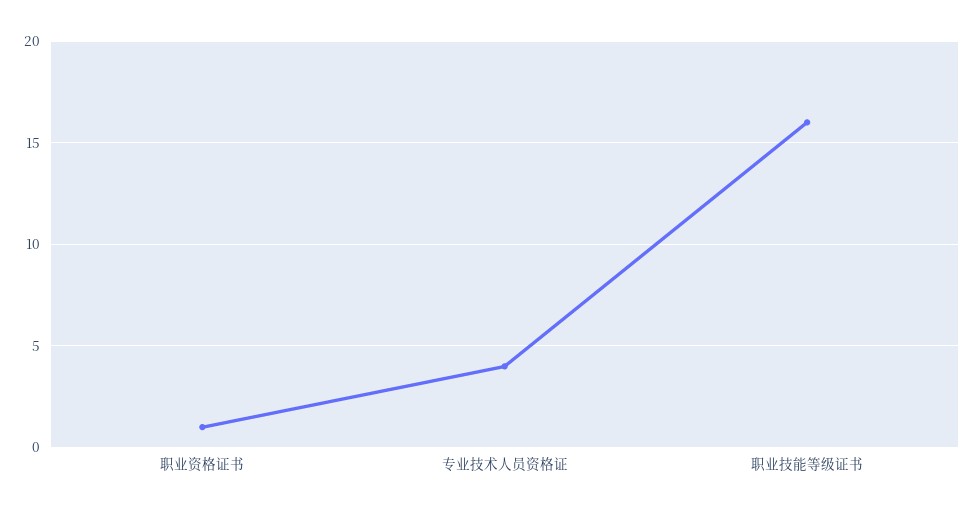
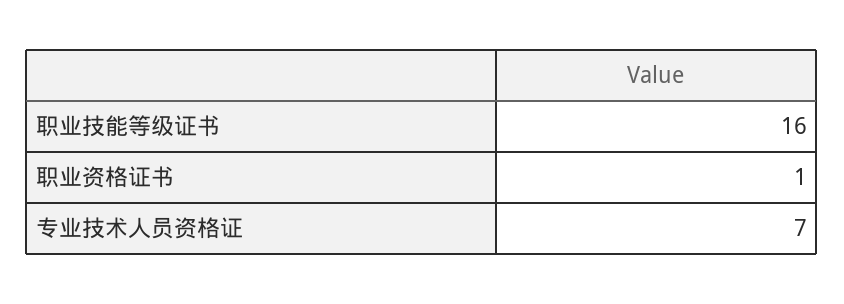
  {
    "职业资格证书": 1,
-   "专业技术人员资格证": 4,
+   "专业技术人员资格证": 7,
    "职业技能等级证书": 16
  }

